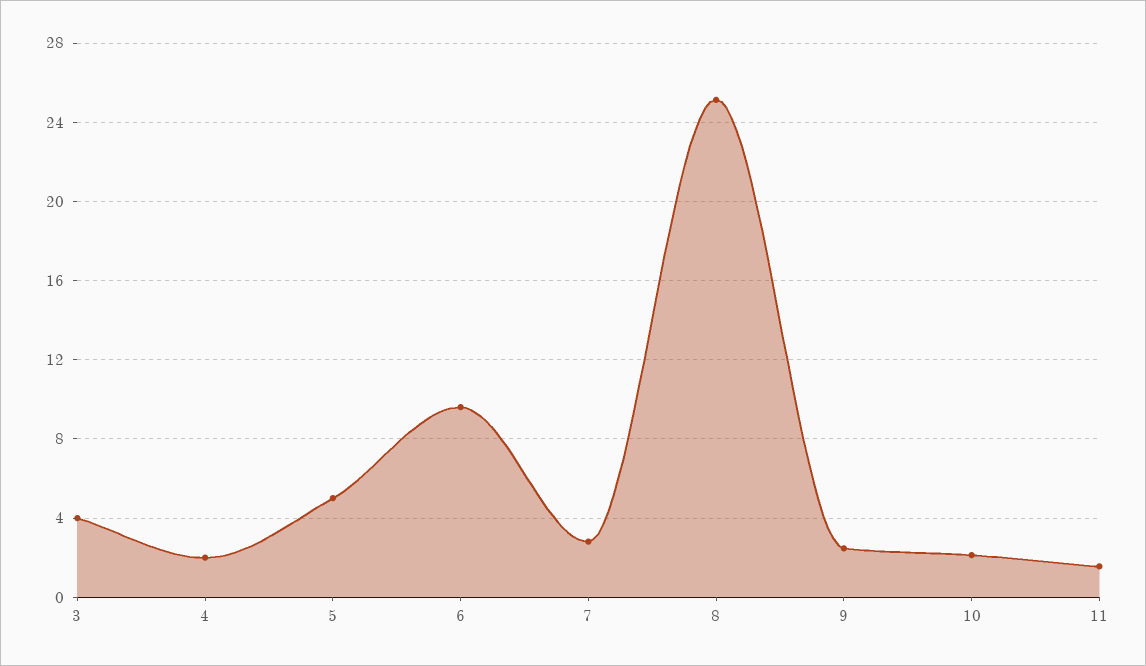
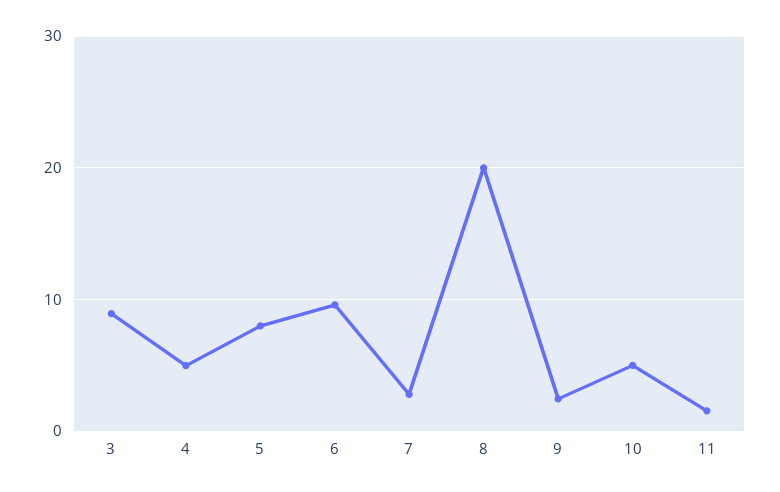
  {
-   "3": 4,
+   "3": 9,
-   "4": 2,
+   "4": 5,
-   "5": 5,
+   "5": 8,
    "6": 9.5,
    "7": 3,
-   "8": 25,
+   "8": 20,
    "9": 2.5,
-   "10": 2,
+   "10": 5,
    "11": 1.5
  }

